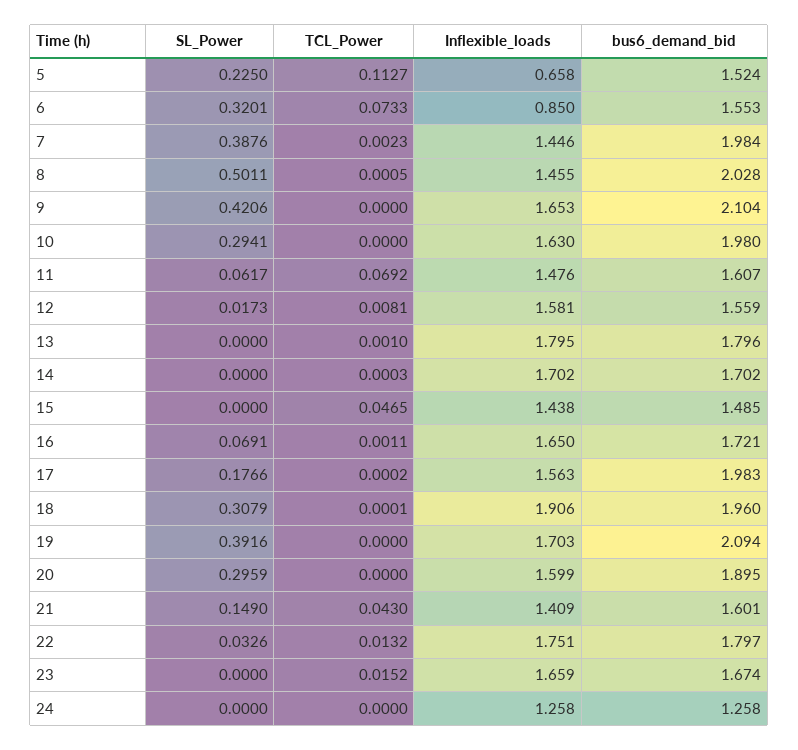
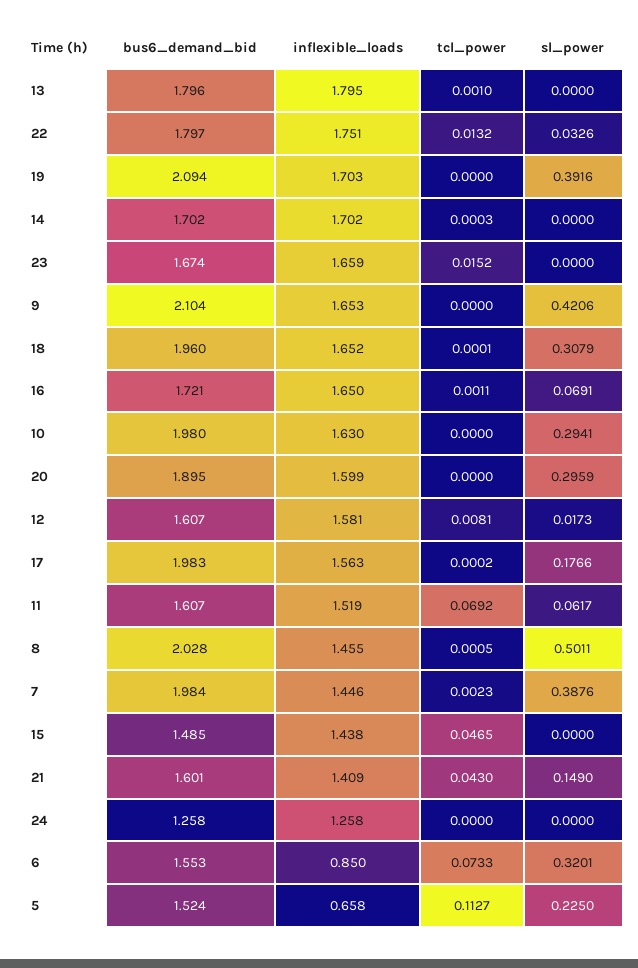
  {
    "SL_Power": {
      "5": 0.225,
      "6": 0.3201,
      "7": 0.3876,
      "8": 0.5011,
      "9": 0.4206,
      "10": 0.2941,
      "11": 0.0617,
      "12": 0.0173,
      "13": 0,
      "14": 0,
      "15": 0,
      "16": 0.0691,
      "17": 0.1766,
      "18": 0.3079,
      "19": 0.3916,
      "20": 0.2959,
      "21": 0.149,
      "22": 0.0326,
      "23": 0,
      "24": 0
    },
    "TCL_Power": {
      "5": 0.1127,
      "6": 0.0733,
      "7": 0.0023,
      "8": 0.0005,
      "9": 0,
      "10": 0,
      "11": 0.0692,
      "12": 0.0081,
      "13": 0.001,
      "14": 0.0003,
      "15": 0.0465,
      "16": 0.0011,
      "17": 0.0002,
      "18": 0.0001,
      "19": 0,
      "20": 0,
      "21": 0.043,
      "22": 0.0132,
      "23": 0.0152,
      "24": 0
    },
    "Inflexible_loads": {
      "5": 0.658,
      "6": 0.85,
      "7": 1.446,
      "8": 1.455,
      "9": 1.653,
      "10": 1.63,
-     "11": 1.476,
+     "11": 1.519,
      "12": 1.581,
      "13": 1.795,
      "14": 1.702,
      "15": 1.438,
      "16": 1.65,
      "17": 1.563,
-     "18": 1.906,
+     "18": 1.652,
      "19": 1.703,
      "20": 1.599,
      "21": 1.409,
      "22": 1.751,
      "23": 1.659,
      "24": 1.258
    },
    "bus6_demand_bid": {
      "5": 1.524,
      "6": 1.553,
      "7": 1.984,
      "8": 2.028,
      "9": 2.104,
      "10": 1.98,
      "11": 1.607,
-     "12": 1.559,
+     "12": 1.607,
      "13": 1.796,
      "14": 1.702,
      "15": 1.485,
      "16": 1.721,
      "17": 1.983,
      "18": 1.96,
      "19": 2.094,
      "20": 1.895,
      "21": 1.601,
      "22": 1.797,
      "23": 1.674,
      "24": 1.258
    }
  }

